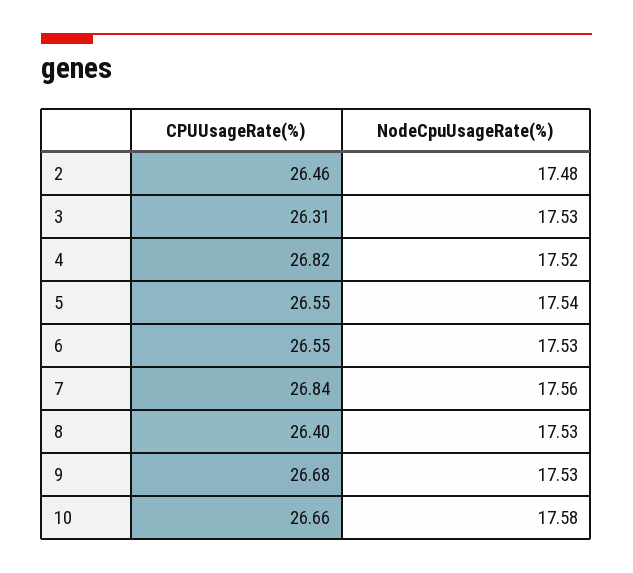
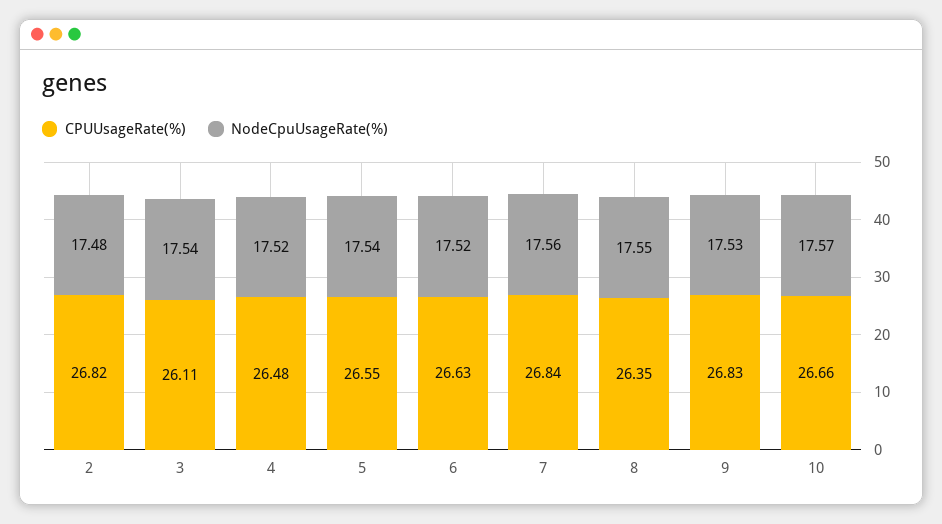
  {
    "CPUUsageRate(%)": {
-     "2": 26.46,
+     "2": 26.82,
-     "3": 26.31,
+     "3": 26.11,
-     "4": 26.82,
+     "4": 26.48,
      "5": 26.55,
-     "6": 26.55,
+     "6": 26.63,
      "7": 26.84,
-     "8": 26.4,
+     "8": 26.35,
-     "9": 26.68,
+     "9": 26.83,
      "10": 26.66
    },
    "NodeCpuUsageRate(%)": {
      "2": 17.48,
-     "3": 17.53,
+     "3": 17.54,
      "4": 17.52,
      "5": 17.54,
-     "6": 17.53,
+     "6": 17.52,
      "7": 17.56,
-     "8": 17.53,
+     "8": 17.55,
      "9": 17.53,
-     "10": 17.58
+     "10": 17.57
    }
  }

